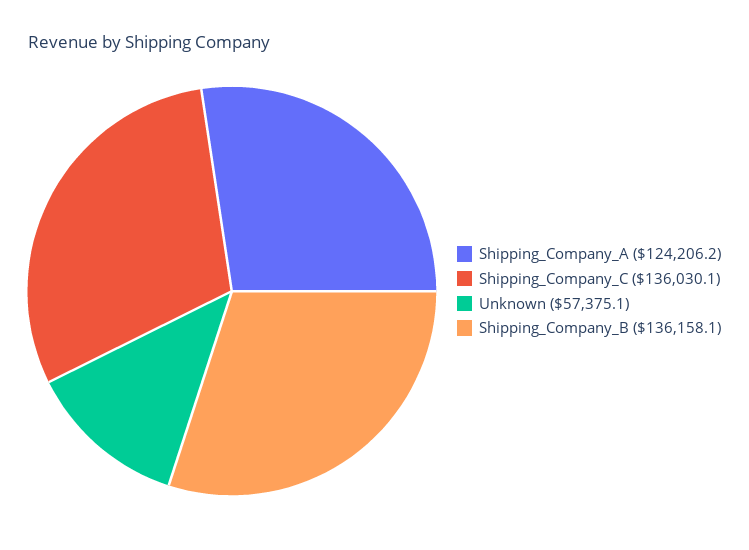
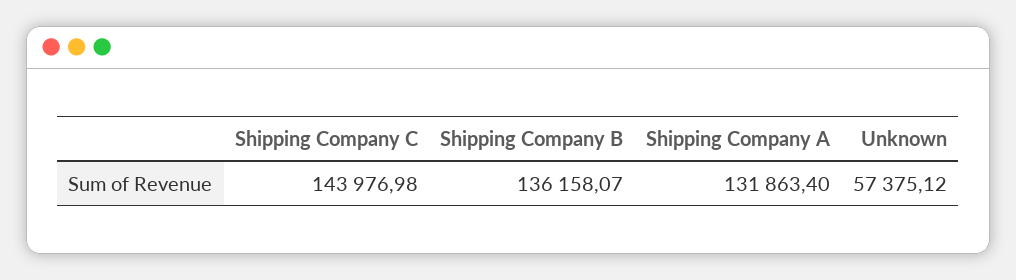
  {
-   "Shipping_Company_A": 124206.2,
+   "Shipping_Company_A": 131863.4,
-   "Shipping_Company_C": 136030.1,
+   "Shipping_Company_C": 143976.98,
    "Unknown": 57375.12,
    "Shipping_Company_B": 136158.07
  }

